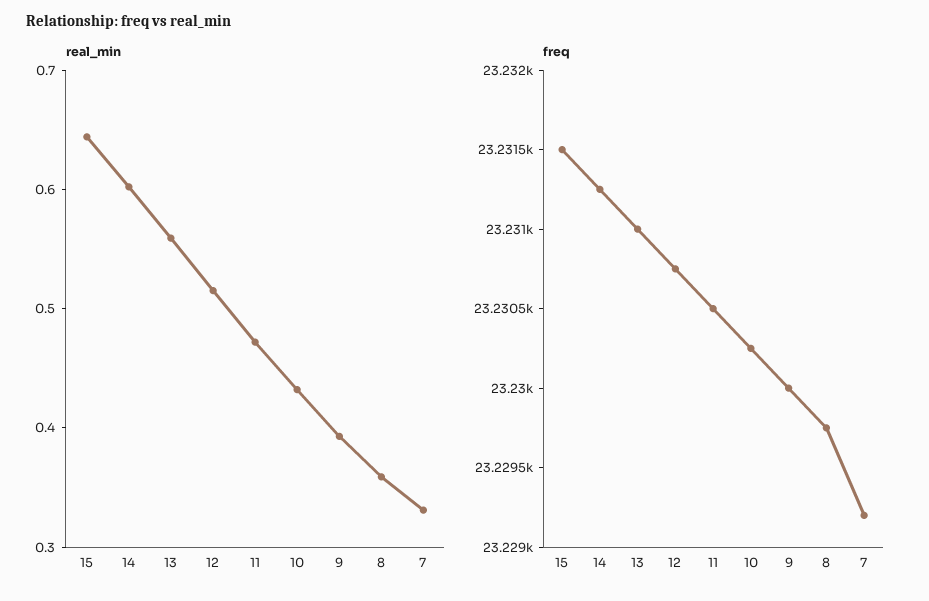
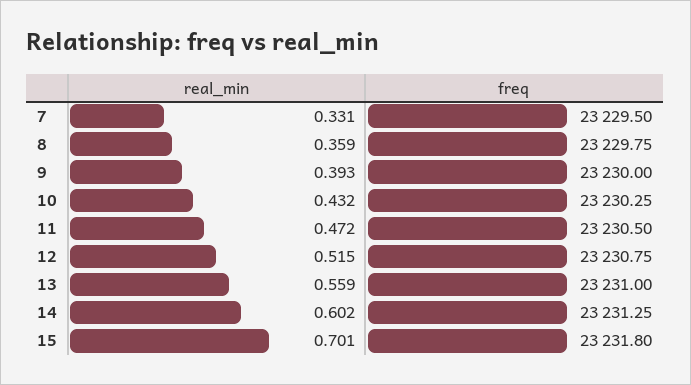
  {
    "real_min": {
-     "15": 0.64,
+     "15": 0.701,
      "14": 0.602,
      "13": 0.559,
      "12": 0.515,
      "11": 0.472,
      "10": 0.432,
      "9": 0.393,
      "8": 0.359,
      "7": 0.331
    },
    "freq": {
-     "15": 23231.5,
+     "15": 23231.8,
      "14": 23231.25,
      "13": 23231,
      "12": 23230.75,
      "11": 23230.5,
      "10": 23230.25,
      "9": 23230,
      "8": 23229.75,
-     "7": 23229.2
+     "7": 23229.5
    }
  }

